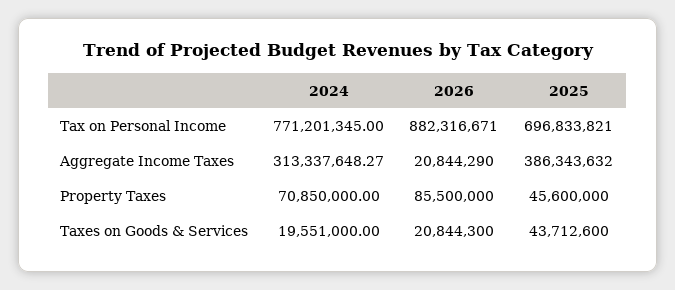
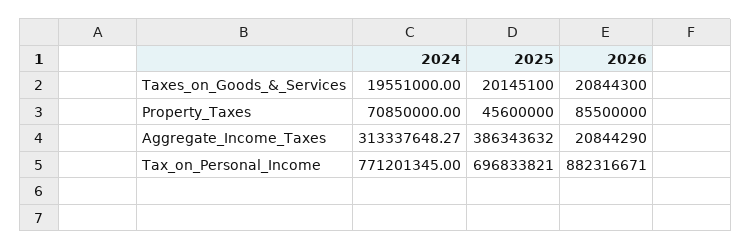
  {
    "2024": {
      "Tax on Personal Income": 771201345,
      "Aggregate Income Taxes": 313337648.27,
      "Property Taxes": 70850000,
      "Taxes on Goods & Services": 19551000
    },
    "2026": {
      "Tax on Personal Income": 882316671,
      "Aggregate Income Taxes": 20844290,
      "Property Taxes": 85500000,
      "Taxes on Goods & Services": 20844300
    },
    "2025": {
      "Tax on Personal Income": 696833821,
      "Aggregate Income Taxes": 386343632,
      "Property Taxes": 45600000,
-     "Taxes on Goods & Services": 43712600
+     "Taxes on Goods & Services": 20145100
    }
  }

